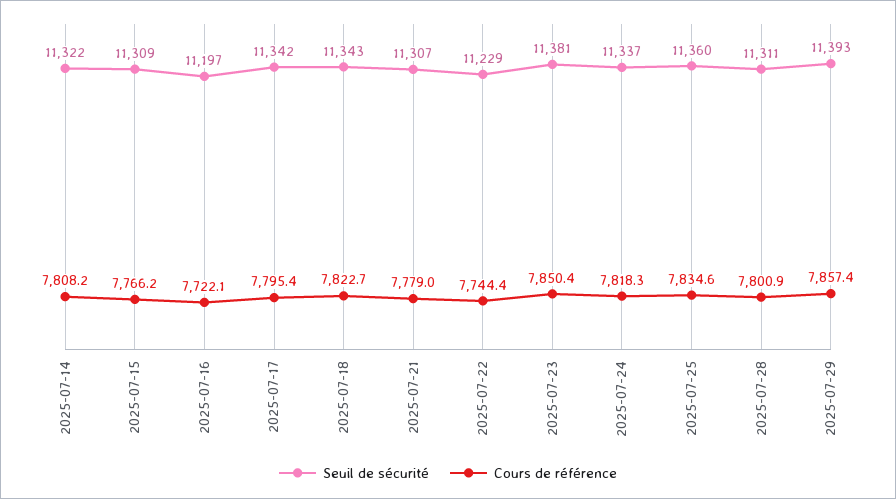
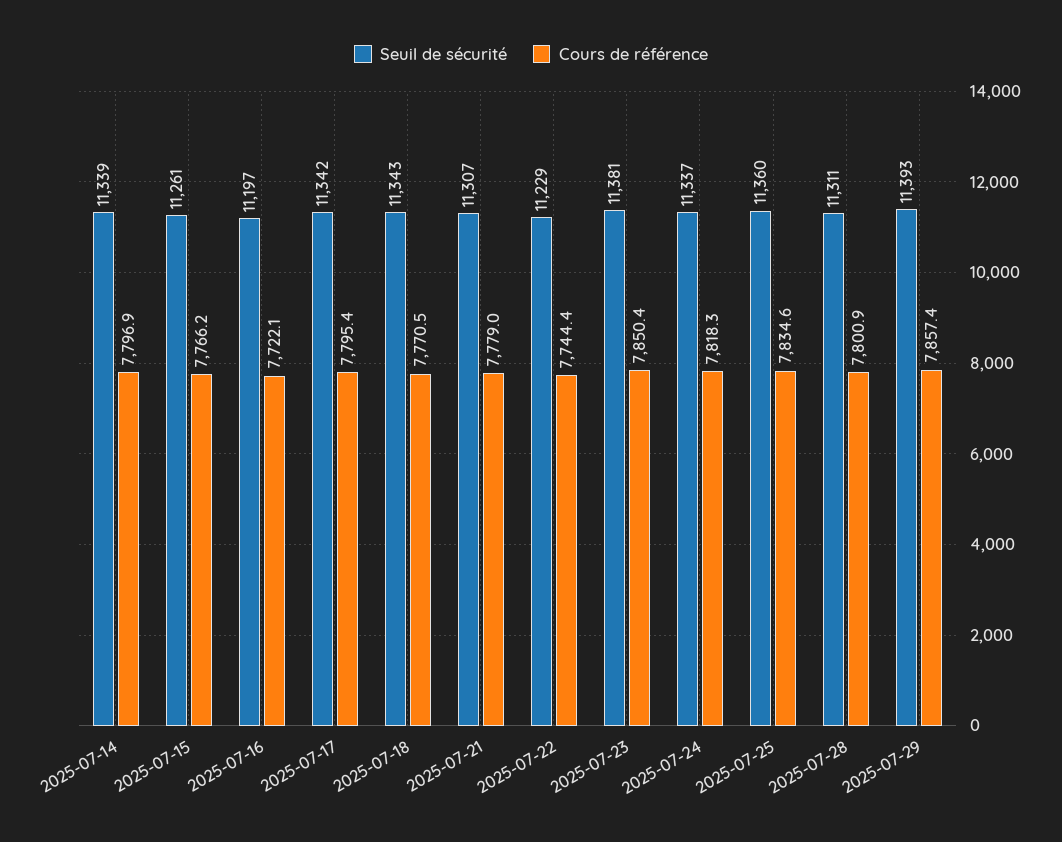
  {
    "Seuil de sécurité": {
-     "2025-07-14": 11322,
+     "2025-07-14": 11339,
-     "2025-07-15": 11309,
+     "2025-07-15": 11261,
      "2025-07-16": 11197,
      "2025-07-17": 11342,
      "2025-07-18": 11343,
      "2025-07-21": 11307,
      "2025-07-22": 11229,
      "2025-07-23": 11381,
      "2025-07-24": 11337,
      "2025-07-25": 11360,
      "2025-07-28": 11311,
      "2025-07-29": 11393
    },
    "Cours de référence": {
-     "2025-07-14": 7808.2,
+     "2025-07-14": 7796.9,
      "2025-07-15": 7766.2,
      "2025-07-16": 7722.1,
      "2025-07-17": 7795.4,
-     "2025-07-18": 7822.7,
+     "2025-07-18": 7770.5,
      "2025-07-21": 7779,
      "2025-07-22": 7744.4,
      "2025-07-23": 7850.4,
      "2025-07-24": 7818.3,
      "2025-07-25": 7834.6,
      "2025-07-28": 7800.9,
      "2025-07-29": 7857.4
    }
  }

